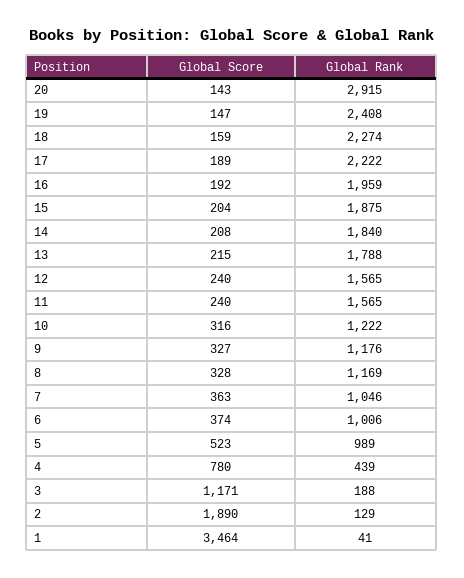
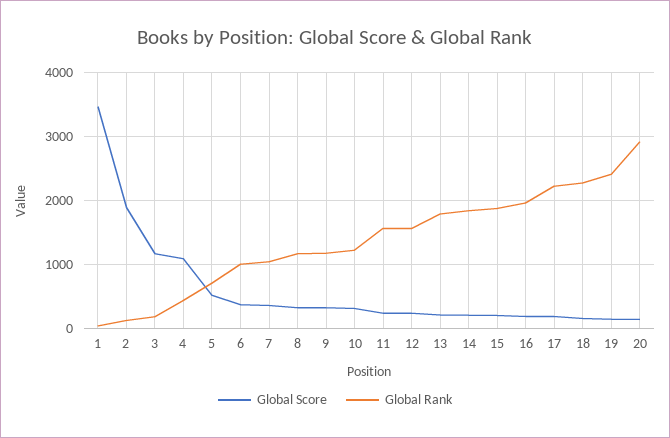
  {
    "Global Score": {
      "20": 143,
      "19": 147,
      "18": 159,
      "17": 189,
      "16": 192,
      "15": 204,
      "14": 208,
      "13": 215,
      "12": 240,
      "11": 240,
      "10": 316,
      "9": 327,
      "8": 328,
      "7": 363,
      "6": 374,
      "5": 523,
-     "4": 780,
+     "4": 1100,
      "3": 1171,
      "2": 1890,
      "1": 3464
    },
    "Global Rank": {
      "20": 2915,
      "19": 2408,
      "18": 2274,
      "17": 2222,
      "16": 1959,
      "15": 1875,
      "14": 1840,
      "13": 1788,
      "12": 1565,
      "11": 1565,
      "10": 1222,
      "9": 1176,
      "8": 1169,
      "7": 1046,
      "6": 1006,
-     "5": 989,
+     "5": 700,
      "4": 439,
      "3": 188,
      "2": 129,
      "1": 41
    }
  }

